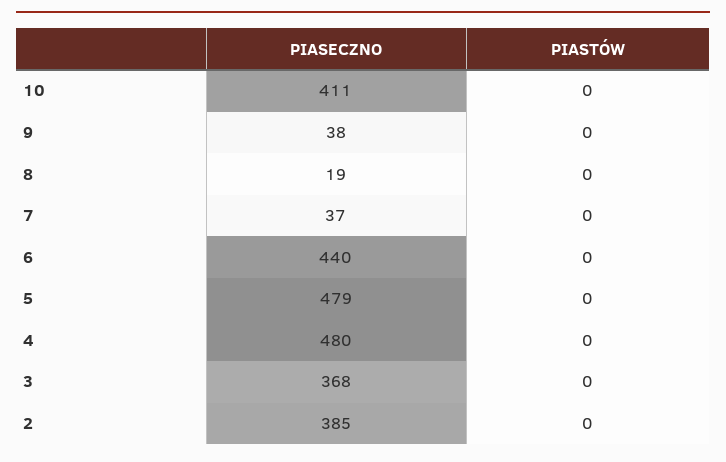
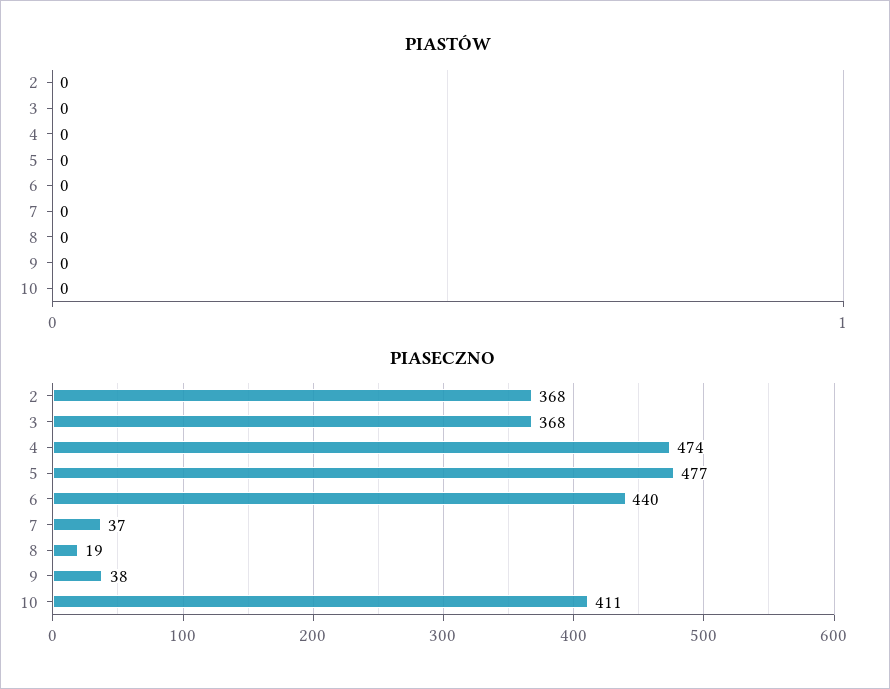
  {
    "PIASECZNO": {
      "10": 411,
      "9": 38,
      "8": 19,
      "7": 37,
      "6": 440,
-     "5": 479,
+     "5": 477,
-     "4": 480,
+     "4": 474,
      "3": 368,
-     "2": 385
+     "2": 368
    },
    "PIASTÓW": {
      "10": 0,
      "9": 0,
      "8": 0,
      "7": 0,
      "6": 0,
      "5": 0,
      "4": 0,
      "3": 0,
      "2": 0
    }
  }

